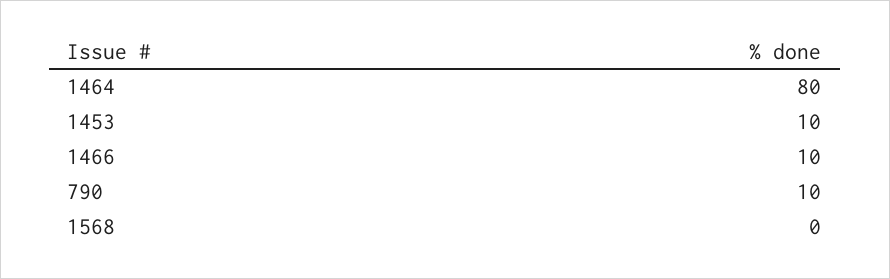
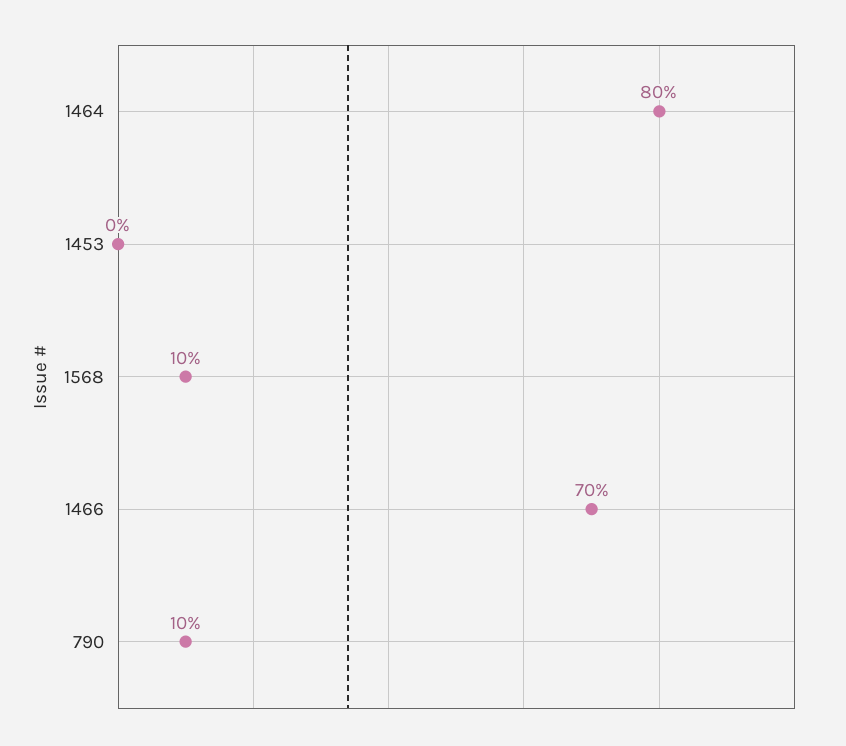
  {
    "1464": 80,
-   "1453": 10,
+   "1453": 0,
-   "1466": 10,
+   "1466": 70,
    "790": 10,
-   "1568": 0
+   "1568": 10
  }

